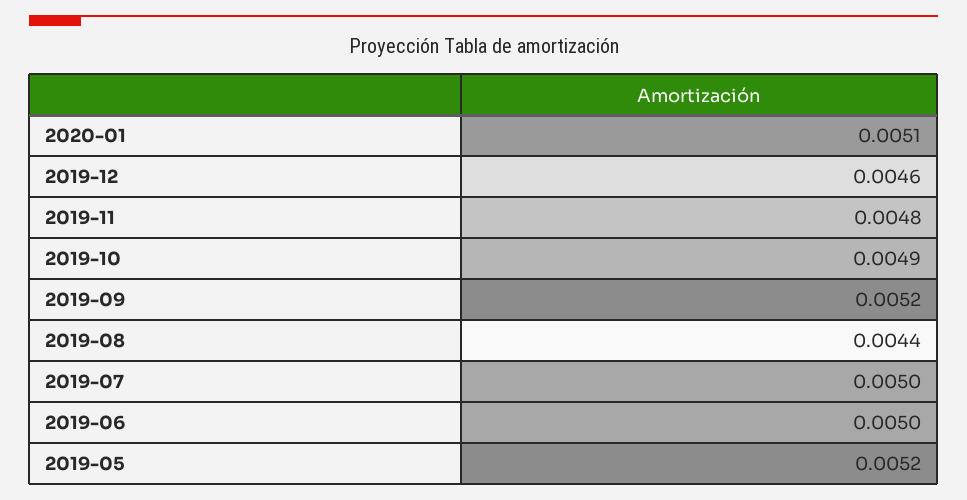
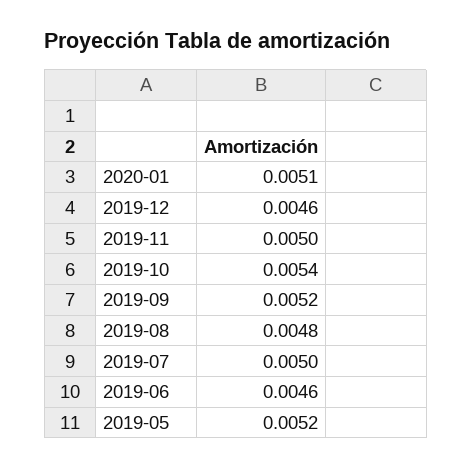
  {
    "2020-01": 0.0051,
    "2019-12": 0.0046,
-   "2019-11": 0.0048,
+   "2019-11": 0.005,
-   "2019-10": 0.0049,
+   "2019-10": 0.0054,
    "2019-09": 0.0052,
-   "2019-08": 0.0044,
+   "2019-08": 0.0048,
    "2019-07": 0.005,
-   "2019-06": 0.005,
+   "2019-06": 0.0046,
    "2019-05": 0.0052
  }

